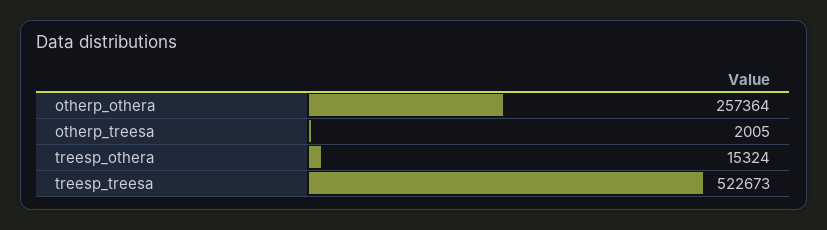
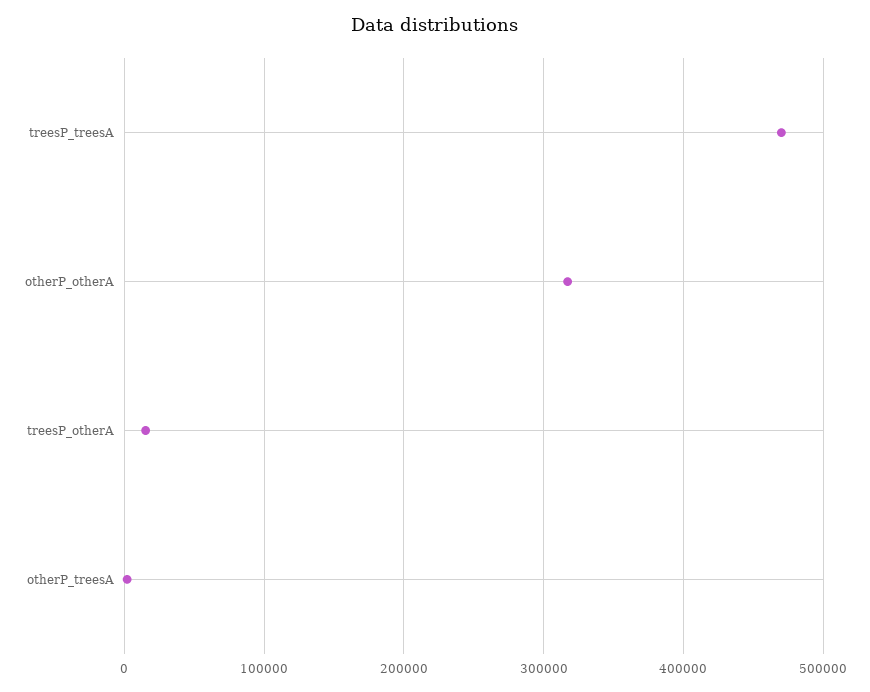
  {
-   "otherp_othera": 257364,
+   "otherp_othera": 320000,
    "otherp_treesa": 2005,
    "treesp_othera": 15324,
-   "treesp_treesa": 522673
+   "treesp_treesa": 470000
  }

